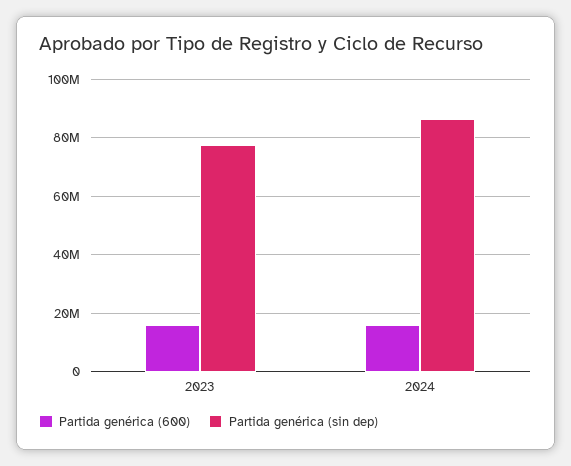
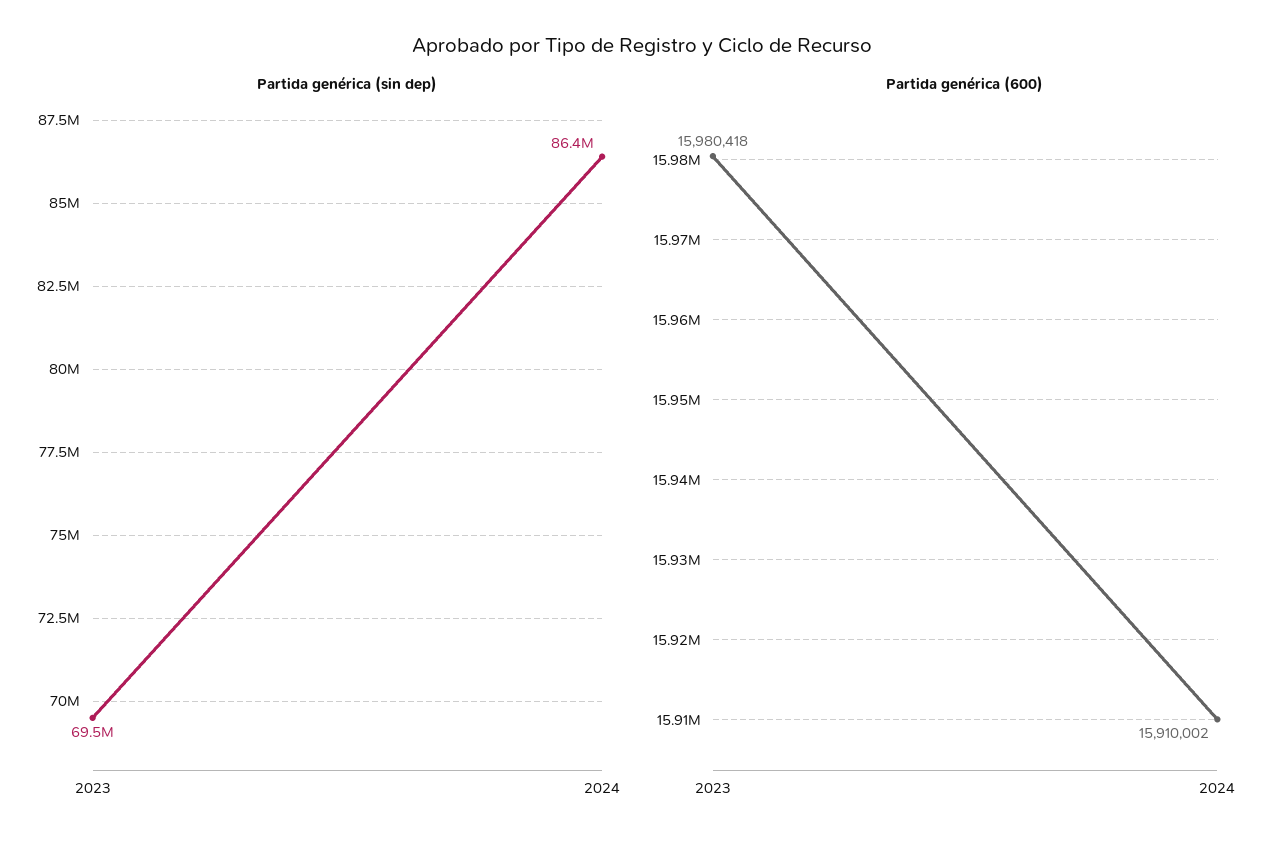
  {
    "Partida genérica (600)": {
      "2023": 15980418,
      "2024": 15910002
    },
    "Partida genérica (sin dep)": {
-     "2023": 77500000,
+     "2023": 69500000,
      "2024": 86400000
    }
  }

